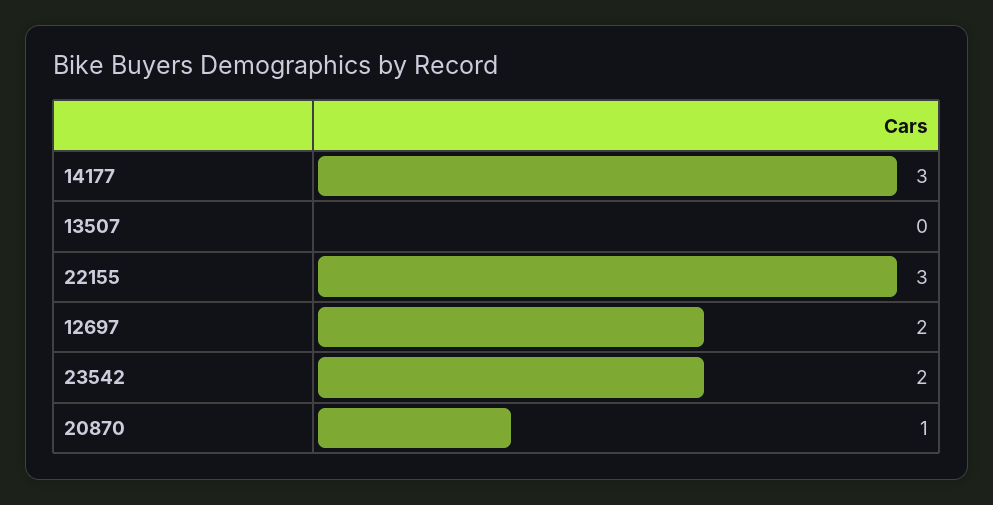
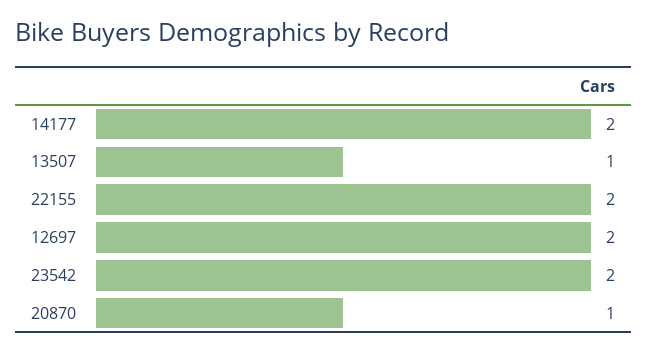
  {
-   "14177": 3,
+   "14177": 2,
-   "13507": 0,
+   "13507": 1,
-   "22155": 3,
+   "22155": 2,
    "12697": 2,
    "23542": 2,
    "20870": 1
  }

